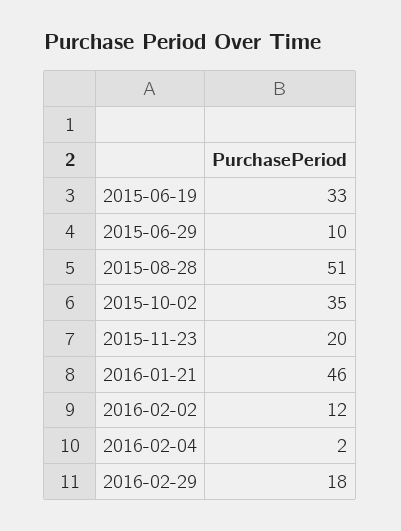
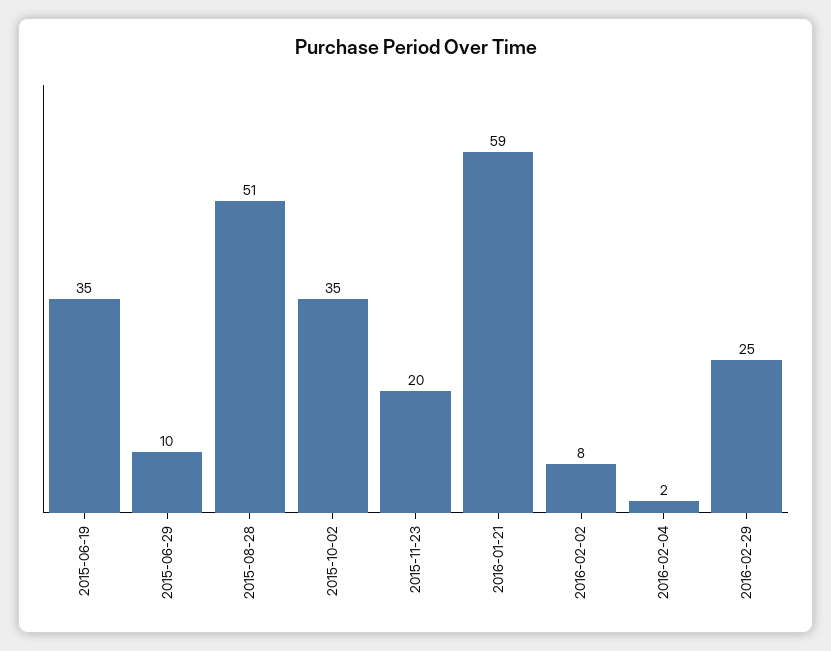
  {
-   "2015-06-19": 33,
+   "2015-06-19": 35,
    "2015-06-29": 10,
    "2015-08-28": 51,
    "2015-10-02": 35,
    "2015-11-23": 20,
-   "2016-01-21": 46,
+   "2016-01-21": 59,
-   "2016-02-02": 12,
+   "2016-02-02": 8,
    "2016-02-04": 2,
-   "2016-02-29": 18
+   "2016-02-29": 25
  }

